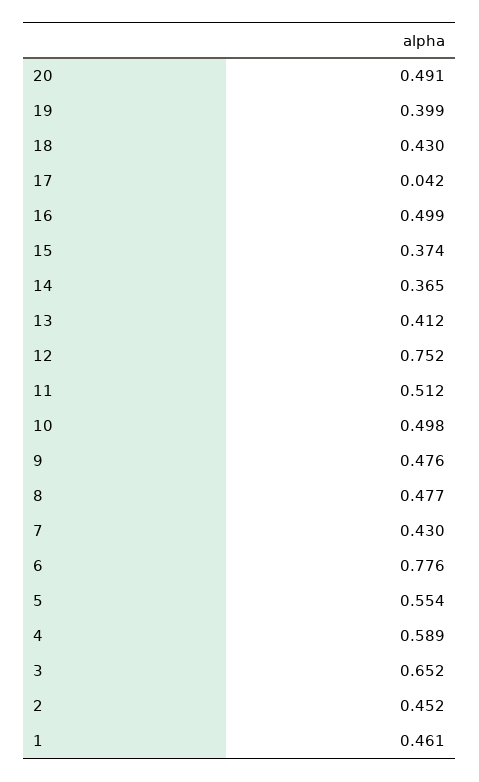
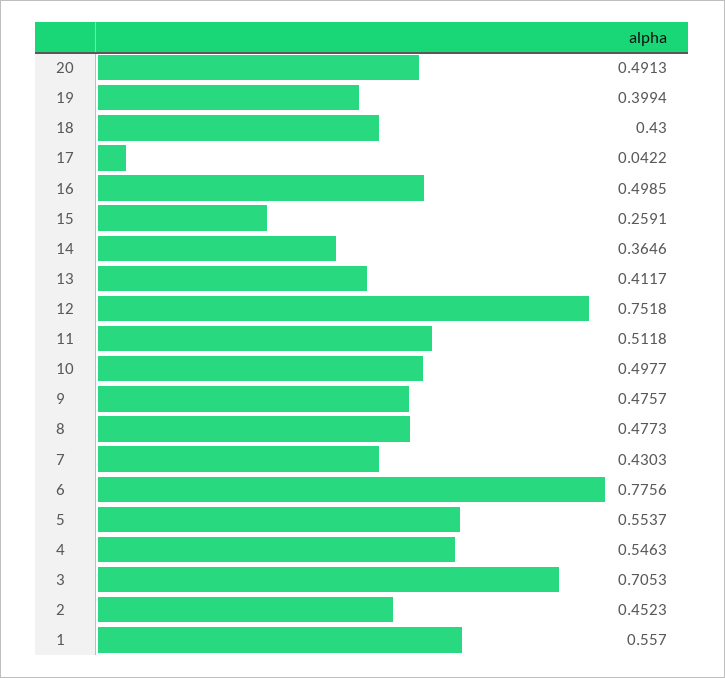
  {
    "20": 0.4913,
    "19": 0.3994,
    "18": 0.43,
    "17": 0.0422,
    "16": 0.4985,
-   "15": 0.374,
+   "15": 0.2591,
    "14": 0.3646,
    "13": 0.4117,
    "12": 0.7518,
    "11": 0.5118,
    "10": 0.4977,
    "9": 0.4757,
    "8": 0.4773,
    "7": 0.4303,
    "6": 0.7756,
    "5": 0.5537,
-   "4": 0.589,
+   "4": 0.5463,
-   "3": 0.652,
+   "3": 0.7053,
    "2": 0.4523,
-   "1": 0.461
+   "1": 0.557
  }

